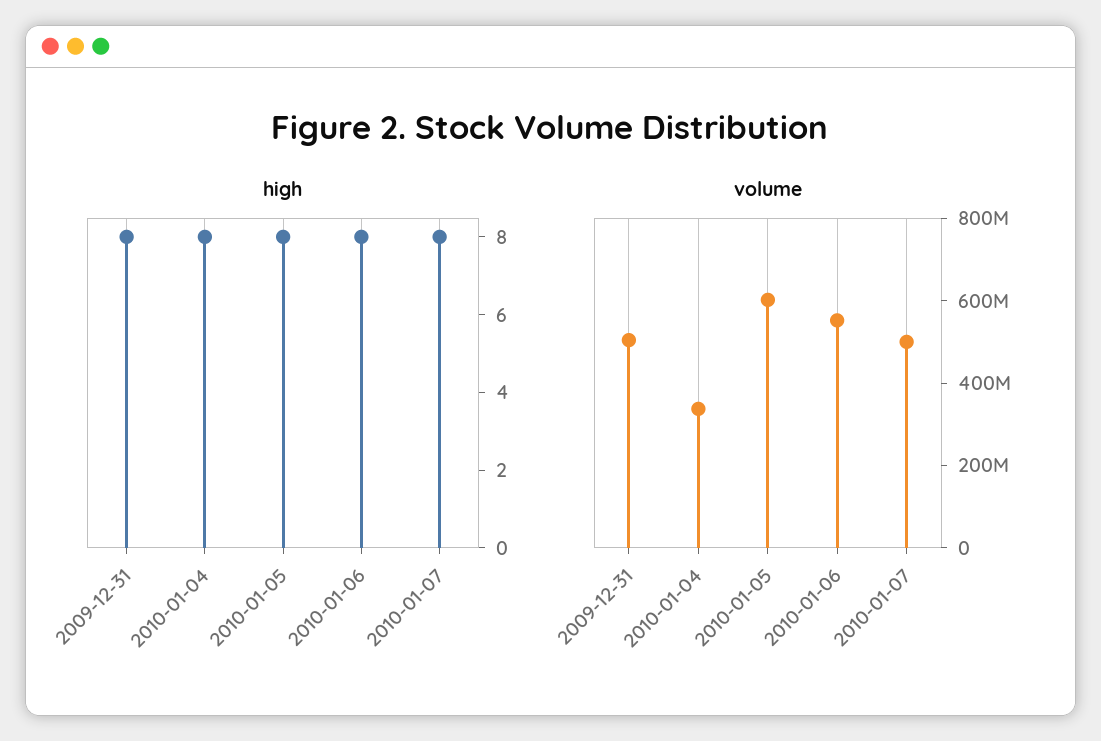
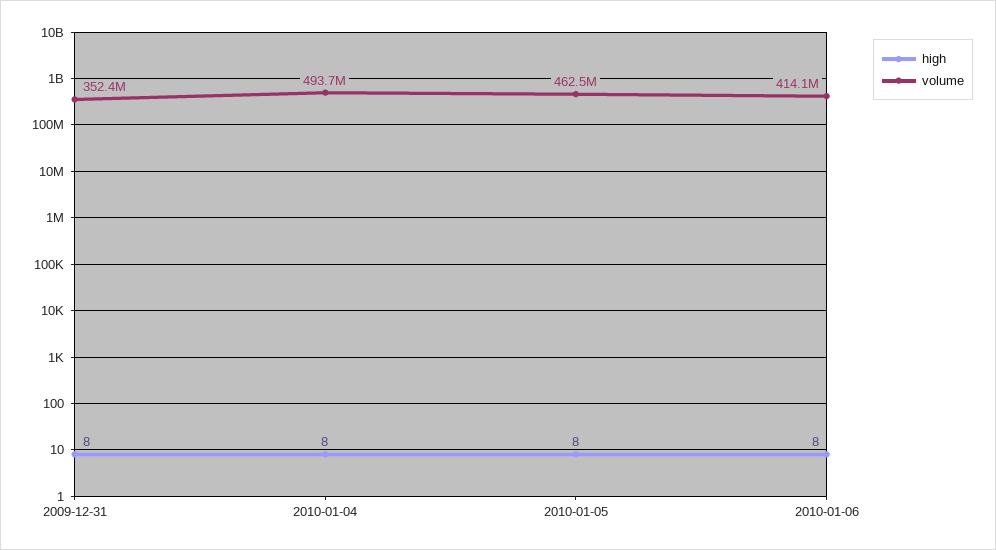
  {
    "high": {
      "2009-12-31": 8,
      "2010-01-04": 8,
      "2010-01-05": 8,
-     "2010-01-06": 8,
+     "2010-01-06": 8
-     "2010-01-07": 8
    },
    "volume": {
-     "2009-12-31": 500000000,
+     "2009-12-31": 352400000,
-     "2010-01-04": 350000000,
+     "2010-01-04": 493700000,
-     "2010-01-05": 600000000,
+     "2010-01-05": 462500000,
-     "2010-01-06": 550000000,
+     "2010-01-06": 414100000
-     "2010-01-07": 500000000
    }
  }

